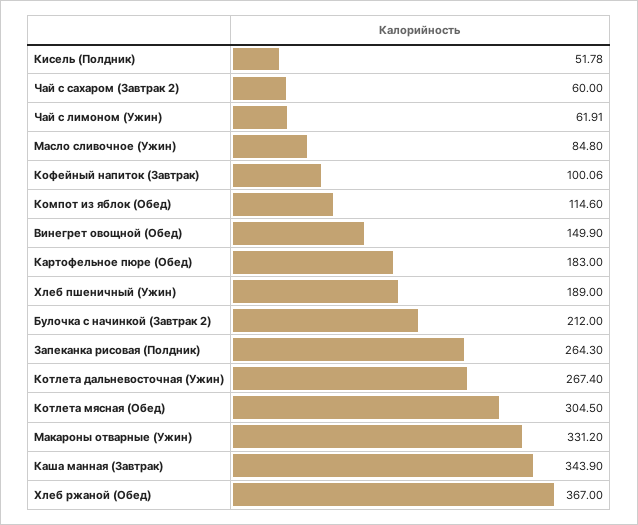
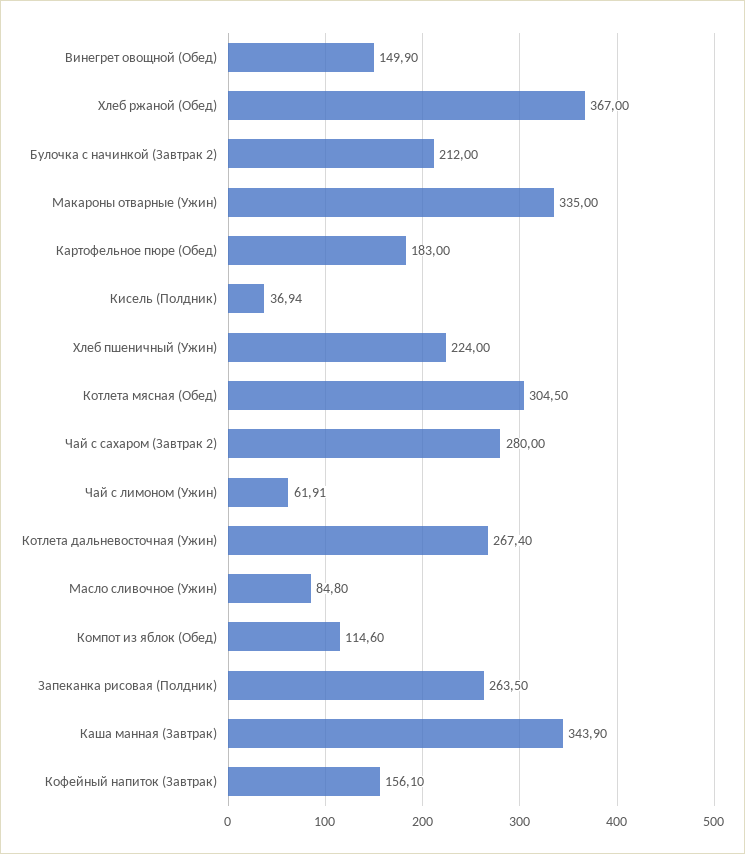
  {
-   "Кисель (Полдник)": 51.78,
+   "Кисель (Полдник)": 36.94,
-   "Чай с сахаром (Завтрак 2)": 60,
+   "Чай с сахаром (Завтрак 2)": 280,
    "Чай с лимоном (Ужин)": 61.91,
    "Масло сливочное (Ужин)": 84.8,
-   "Кофейный напиток (Завтрак)": 100.06,
+   "Кофейный напиток (Завтрак)": 156.1,
    "Компот из яблок (Обед)": 114.6,
    "Винегрет овощной (Обед)": 149.9,
    "Картофельное пюре (Обед)": 183,
-   "Хлеб пшеничный (Ужин)": 189,
+   "Хлеб пшеничный (Ужин)": 224,
    "Булочка с начинкой (Завтрак 2)": 212,
-   "Запеканка рисовая (Полдник)": 264.3,
+   "Запеканка рисовая (Полдник)": 263.5,
    "Котлета дальневосточная (Ужин)": 267.4,
    "Котлета мясная (Обед)": 304.5,
-   "Макароны отварные (Ужин)": 331.2,
+   "Макароны отварные (Ужин)": 335,
    "Каша манная (Завтрак)": 343.9,
    "Хлеб ржаной (Обед)": 367
  }

